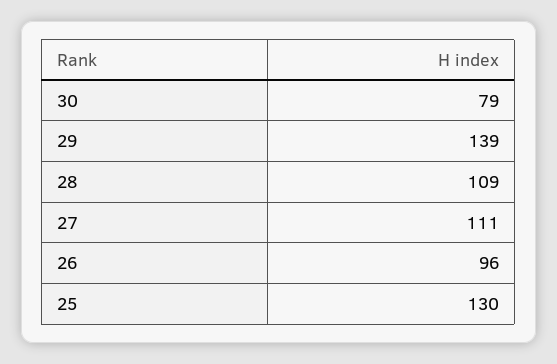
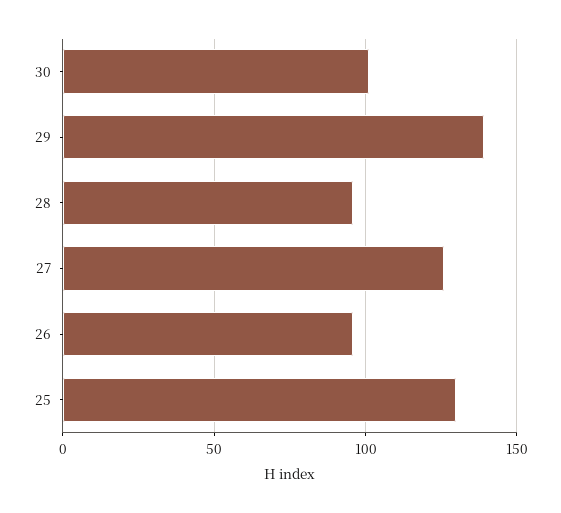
  {
-   "30": 79,
+   "30": 100,
    "29": 139,
-   "28": 109,
+   "28": 95,
-   "27": 111,
+   "27": 125,
    "26": 96,
    "25": 130
  }

